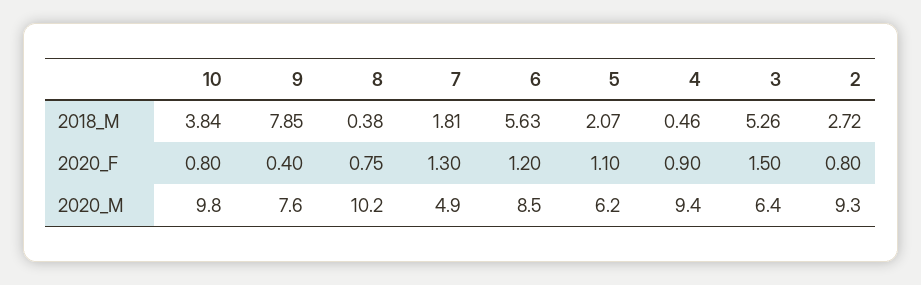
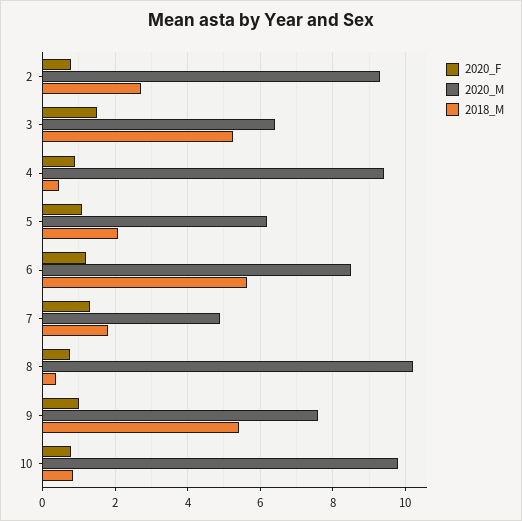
  {
    "2018_M": {
-     "10": 3.84,
+     "10": 0.8,
-     "9": 7.85,
+     "9": 5.4,
      "8": 0.38,
      "7": 1.81,
      "6": 5.63,
      "5": 2.07,
      "4": 0.46,
      "3": 5.26,
      "2": 2.72
    },
    "2020_F": {
      "10": 0.8,
-     "9": 0.4,
+     "9": 1,
      "8": 0.75,
      "7": 1.3,
      "6": 1.2,
      "5": 1.1,
      "4": 0.9,
      "3": 1.5,
      "2": 0.8
    },
    "2020_M": {
      "10": 9.8,
      "9": 7.6,
      "8": 10.2,
      "7": 4.9,
      "6": 8.5,
      "5": 6.2,
      "4": 9.4,
      "3": 6.4,
      "2": 9.3
    }
  }

